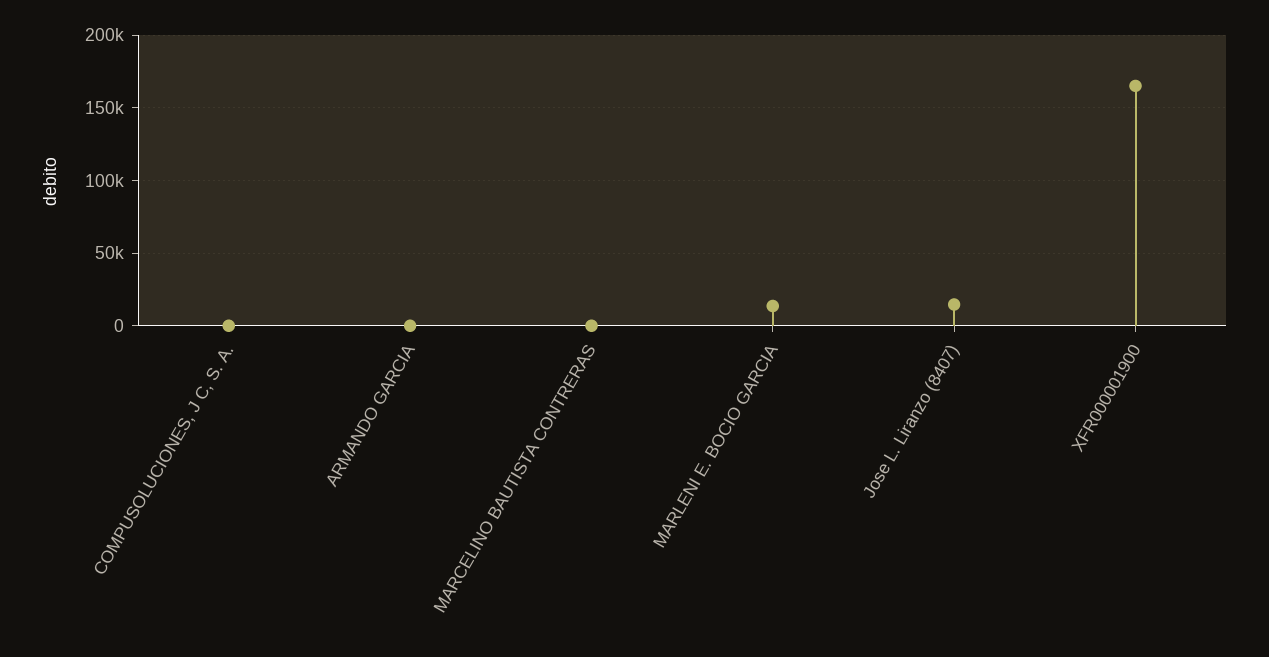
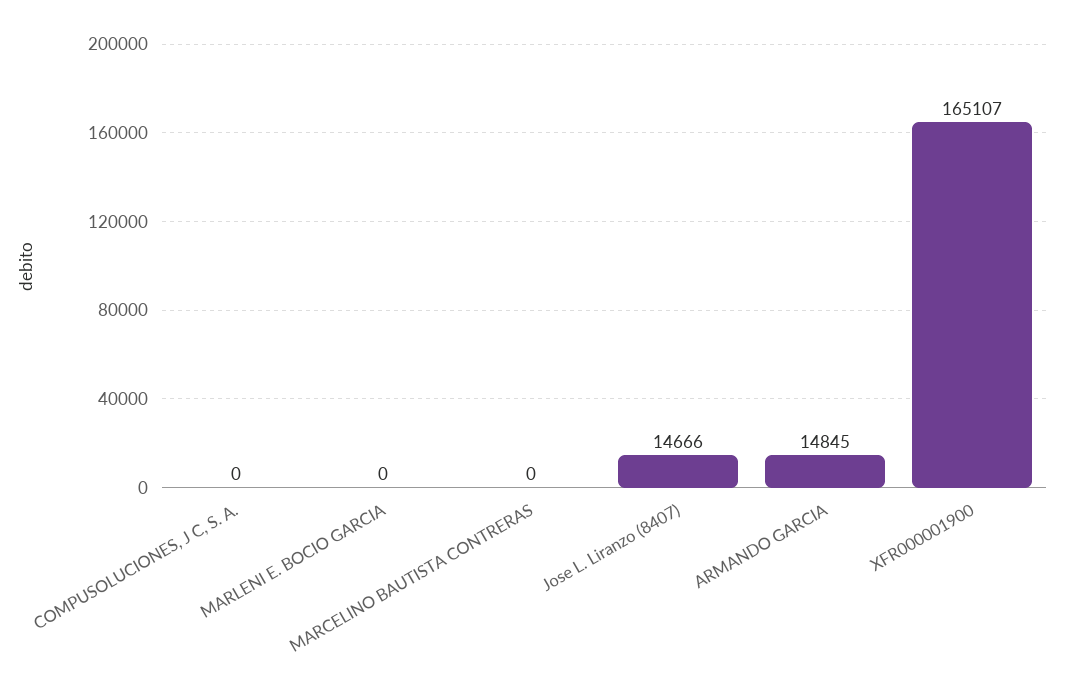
  {
    "COMPUSOLUCIONES, J C, S. A.": 0,
-   "ARMANDO GARCIA": 0,
+   "ARMANDO GARCIA": 14845,
    "MARCELINO BAUTISTA CONTRERAS": 0,
-   "MARLENI E. BOCIO GARCIA": 15000,
+   "MARLENI E. BOCIO GARCIA": 0,
    "Jose L. Liranzo (8407)": 14666,
    "XFR000001900": 165107
  }

